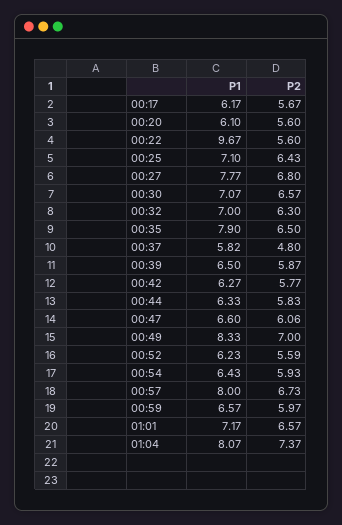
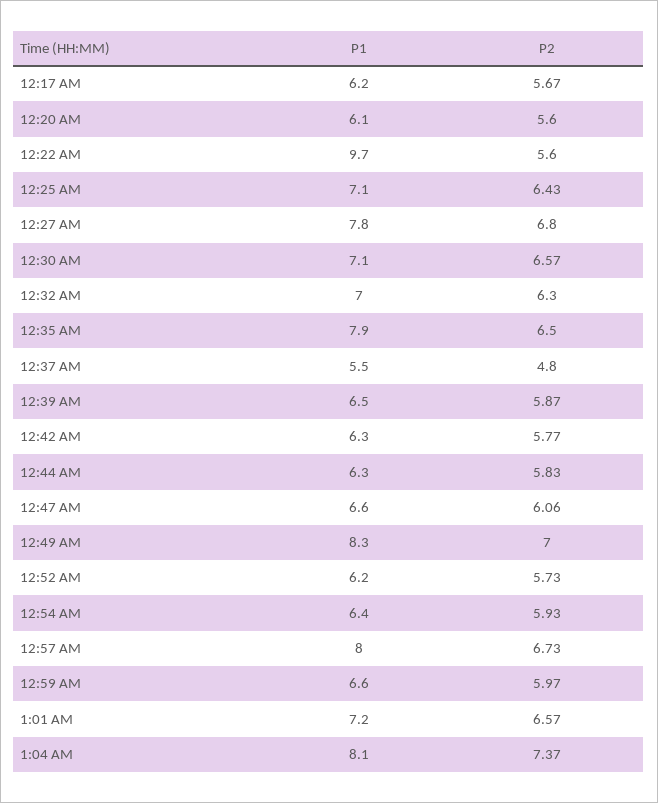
  {
    "P1": {
      "00:17": 6.17,
      "00:20": 6.1,
      "00:22": 9.67,
      "00:25": 7.1,
      "00:27": 7.77,
      "00:30": 7.07,
      "00:32": 7,
      "00:35": 7.9,
-     "00:37": 5.82,
+     "00:37": 5.5,
      "00:39": 6.5,
      "00:42": 6.27,
      "00:44": 6.33,
      "00:47": 6.6,
      "00:49": 8.33,
      "00:52": 6.23,
      "00:54": 6.43,
      "00:57": 8,
      "00:59": 6.57,
      "01:01": 7.17,
      "01:04": 8.07
    },
    "P2": {
      "00:17": 5.67,
      "00:20": 5.6,
      "00:22": 5.6,
      "00:25": 6.43,
      "00:27": 6.8,
      "00:30": 6.57,
      "00:32": 6.3,
      "00:35": 6.5,
      "00:37": 4.8,
      "00:39": 5.87,
      "00:42": 5.77,
      "00:44": 5.83,
      "00:47": 6.06,
      "00:49": 7,
-     "00:52": 5.59,
+     "00:52": 5.73,
      "00:54": 5.93,
      "00:57": 6.73,
      "00:59": 5.97,
      "01:01": 6.57,
      "01:04": 7.37
    }
  }

